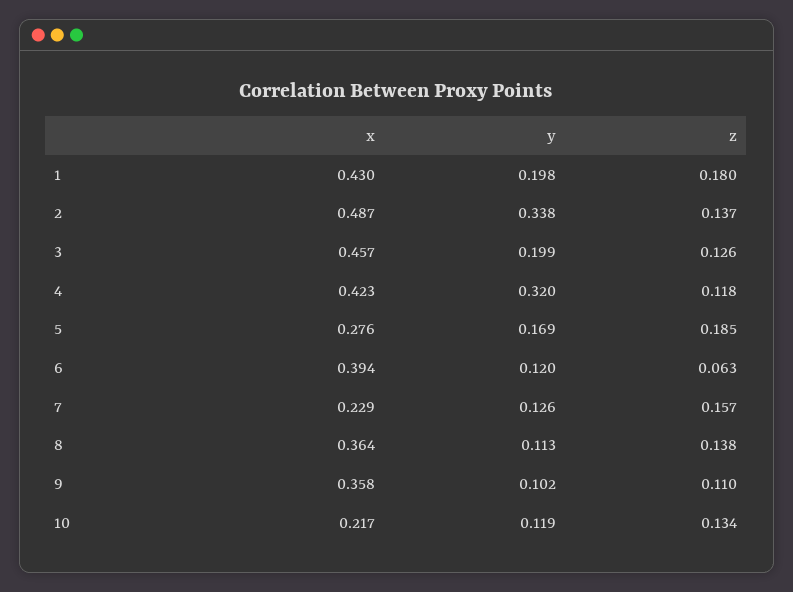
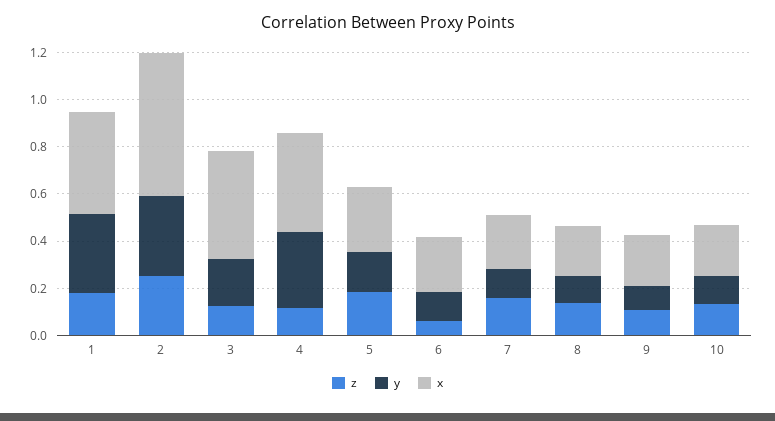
  {
    "x": {
      "1": 0.43,
-     "2": 0.487,
+     "2": 0.6,
      "3": 0.457,
      "4": 0.423,
      "5": 0.276,
-     "6": 0.394,
+     "6": 0.25,
      "7": 0.229,
-     "8": 0.364,
+     "8": 0.2,
-     "9": 0.358,
+     "9": 0.2,
      "10": 0.217
    },
    "y": {
-     "1": 0.198,
+     "1": 0.35,
      "2": 0.338,
      "3": 0.199,
      "4": 0.32,
      "5": 0.169,
      "6": 0.12,
      "7": 0.126,
      "8": 0.113,
      "9": 0.102,
      "10": 0.119
    },
    "z": {
      "1": 0.18,
-     "2": 0.137,
+     "2": 0.25,
      "3": 0.126,
      "4": 0.118,
      "5": 0.185,
      "6": 0.063,
      "7": 0.157,
      "8": 0.138,
      "9": 0.11,
      "10": 0.134
    }
  }

